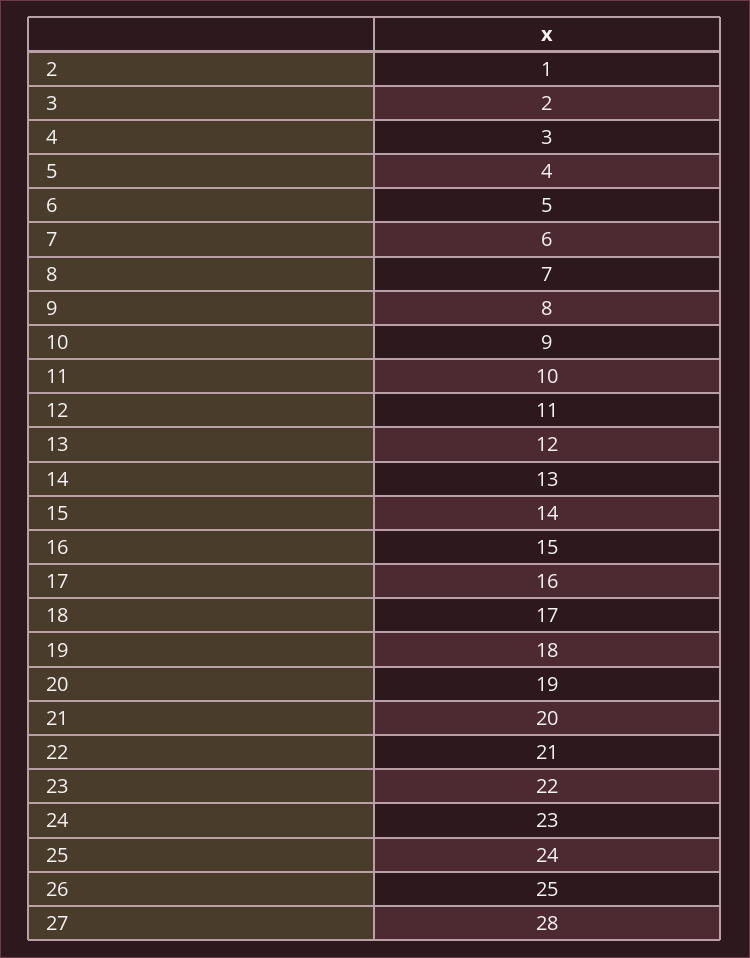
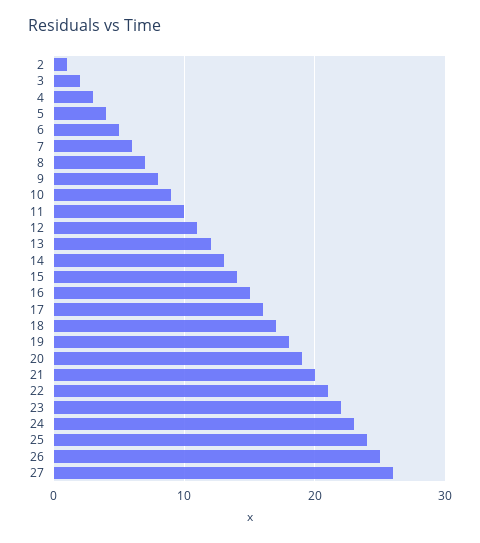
  {
    "2": 1,
    "3": 2,
    "4": 3,
    "5": 4,
    "6": 5,
    "7": 6,
    "8": 7,
    "9": 8,
    "10": 9,
    "11": 10,
    "12": 11,
    "13": 12,
    "14": 13,
    "15": 14,
    "16": 15,
    "17": 16,
    "18": 17,
    "19": 18,
    "20": 19,
    "21": 20,
    "22": 21,
    "23": 22,
    "24": 23,
    "25": 24,
    "26": 25,
-   "27": 28
+   "27": 26
  }

